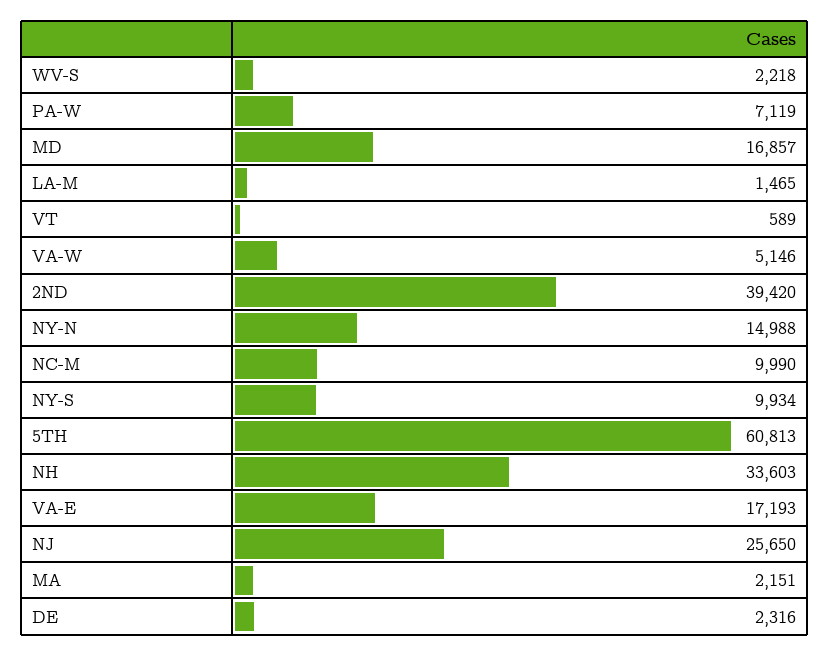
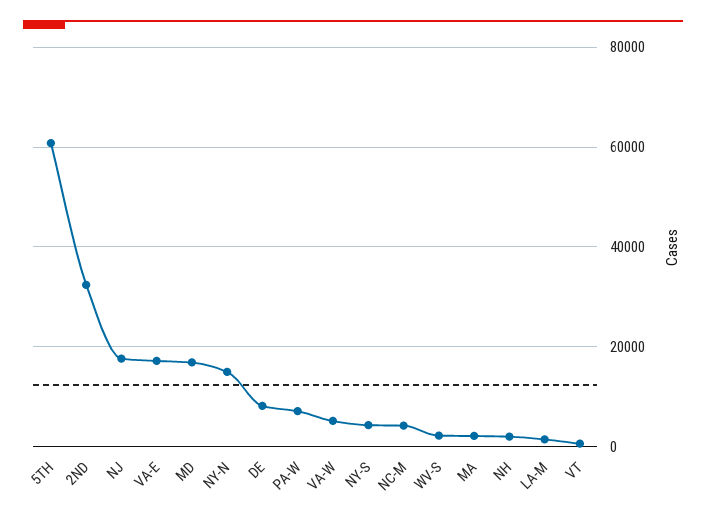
  {
    "WV-S": 2218,
    "PA-W": 7119,
    "MD": 16857,
    "LA-M": 1465,
    "VT": 589,
    "VA-W": 5146,
-   "2ND": 39420,
+   "2ND": 32000,
    "NY-N": 14988,
-   "NC-M": 9990,
+   "NC-M": 4000,
-   "NY-S": 9934,
+   "NY-S": 4000,
    "5TH": 60813,
-   "NH": 33603,
+   "NH": 2000,
    "VA-E": 17193,
-   "NJ": 25650,
+   "NJ": 18000,
    "MA": 2151,
-   "DE": 2316
+   "DE": 8000
  }

